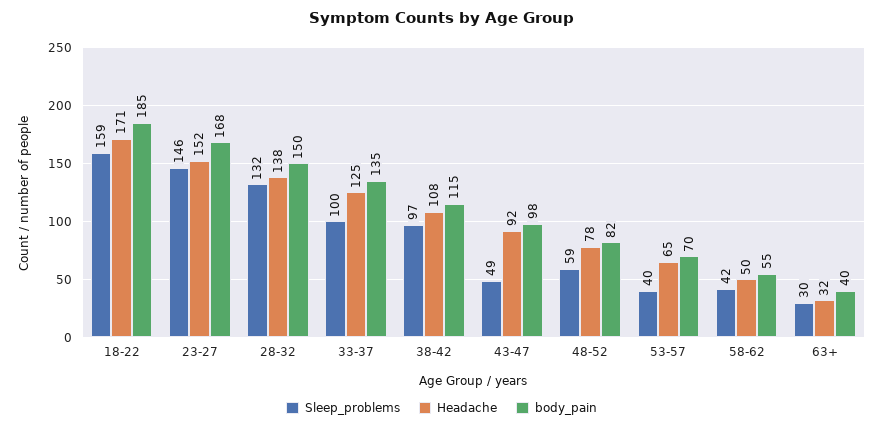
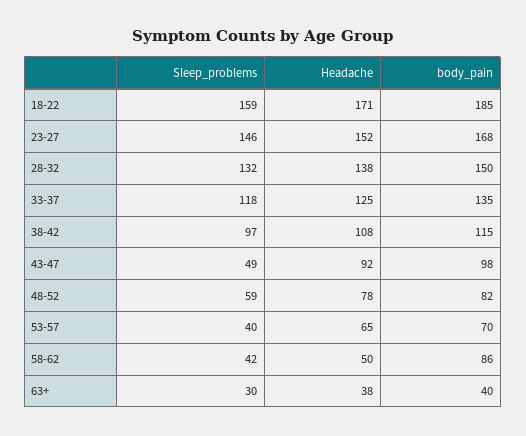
  {
    "Sleep_problems": {
      "18-22": 159,
      "23-27": 146,
      "28-32": 132,
-     "33-37": 100,
+     "33-37": 118,
      "38-42": 97,
      "43-47": 49,
      "48-52": 59,
      "53-57": 40,
      "58-62": 42,
      "63+": 30
    },
    "Headache": {
      "18-22": 171,
      "23-27": 152,
      "28-32": 138,
      "33-37": 125,
      "38-42": 108,
      "43-47": 92,
      "48-52": 78,
      "53-57": 65,
      "58-62": 50,
-     "63+": 32
+     "63+": 38
    },
    "body_pain": {
      "18-22": 185,
      "23-27": 168,
      "28-32": 150,
      "33-37": 135,
      "38-42": 115,
      "43-47": 98,
      "48-52": 82,
      "53-57": 70,
-     "58-62": 55,
+     "58-62": 86,
      "63+": 40
    }
  }

